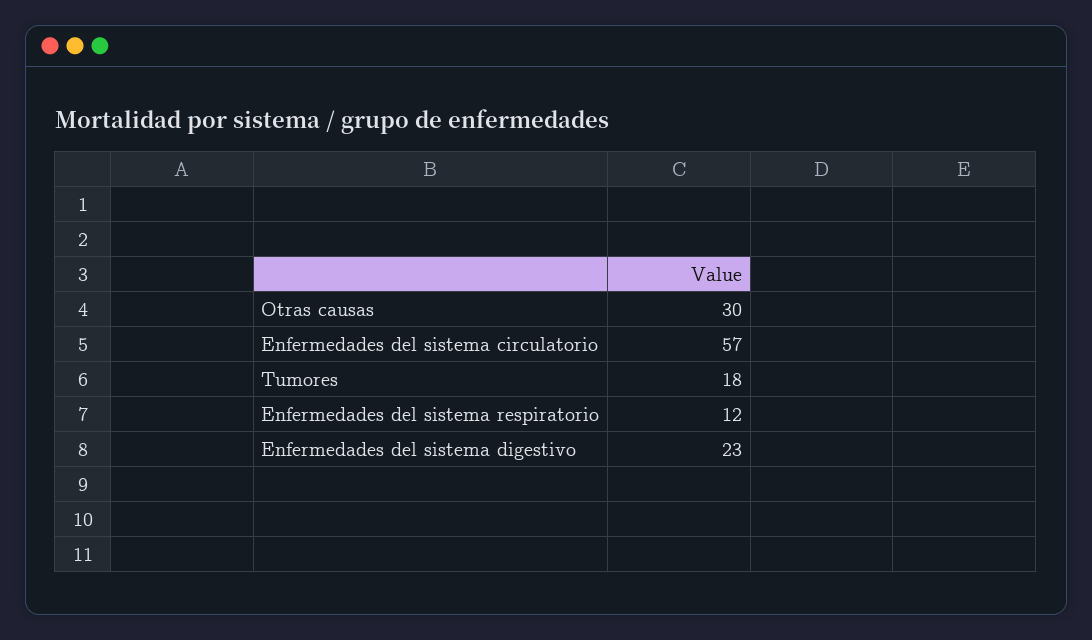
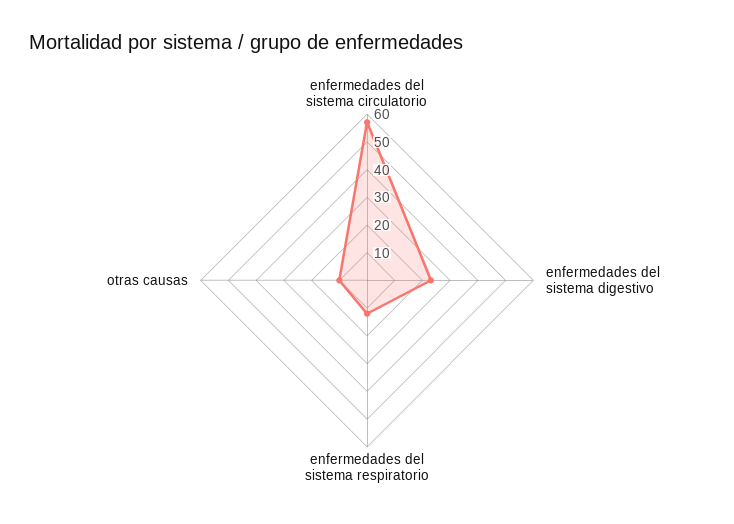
  {
-   "Otras causas": 30,
+   "Otras causas": 10,
    "Enfermedades del sistema circulatorio": 57,
-   "Tumores": 18,
    "Enfermedades del sistema respiratorio": 12,
    "Enfermedades del sistema digestivo": 23
  }

